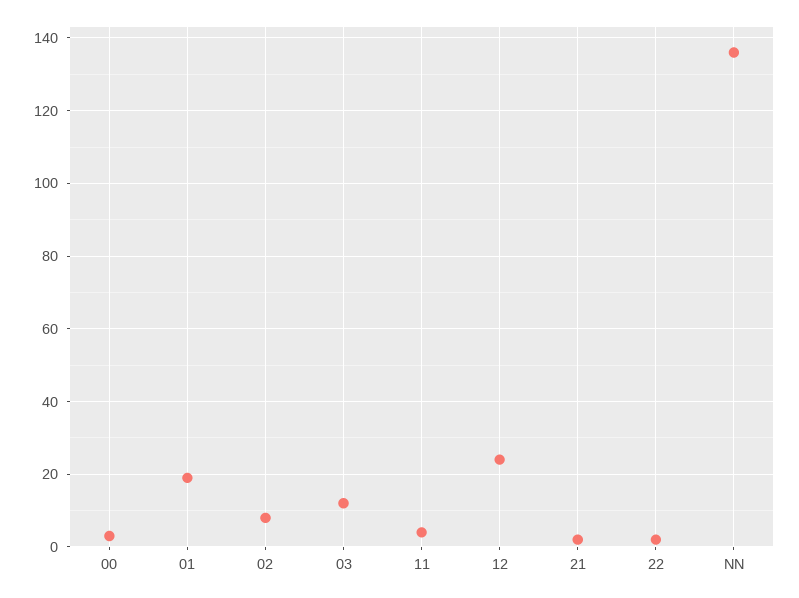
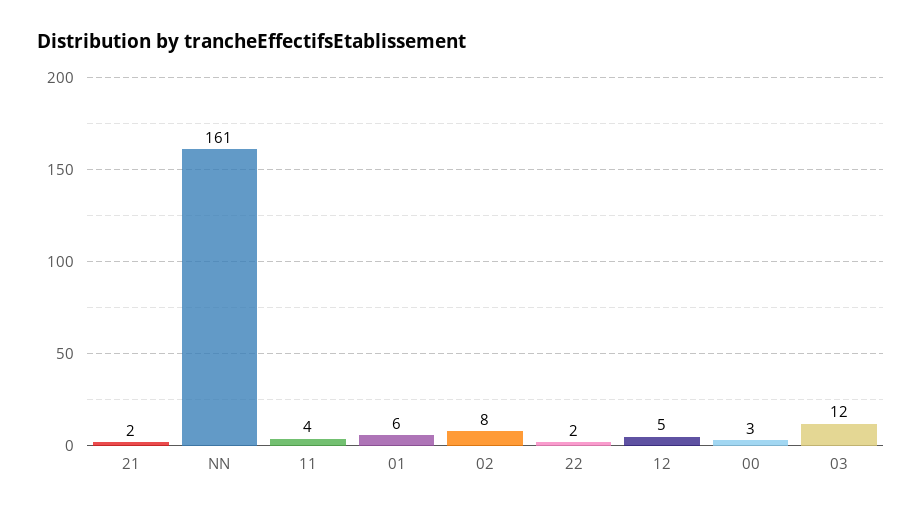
  {
    "00": 3,
-   "01": 20,
+   "01": 6,
    "02": 8,
    "03": 12,
    "11": 4,
-   "12": 25,
+   "12": 5,
    "21": 2,
    "22": 2,
-   "NN": 135
+   "NN": 161
  }

